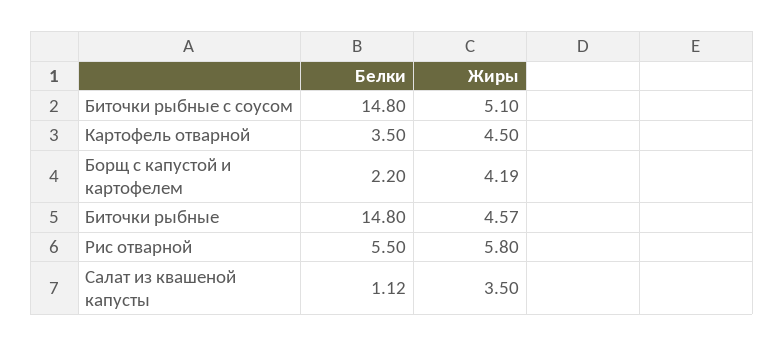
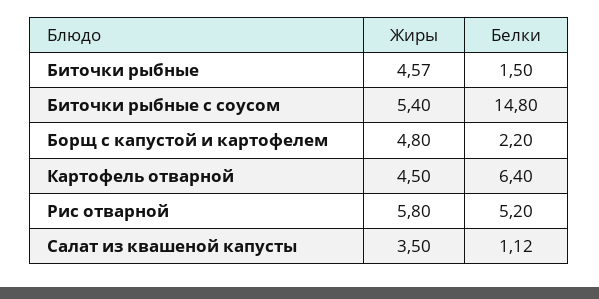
  {
    "Белки": {
      "Биточки рыбные с соусом": 14.8,
-     "Картофель отварной": 3.5,
+     "Картофель отварной": 6.4,
      "Борщ с капустой и картофелем": 2.2,
-     "Биточки рыбные": 14.8,
+     "Биточки рыбные": 1.5,
-     "Рис отварной": 5.5,
+     "Рис отварной": 5.2,
      "Салат из квашеной капусты": 1.12
    },
    "Жиры": {
-     "Биточки рыбные с соусом": 5.1,
+     "Биточки рыбные с соусом": 5.4,
      "Картофель отварной": 4.5,
-     "Борщ с капустой и картофелем": 4.19,
+     "Борщ с капустой и картофелем": 4.8,
      "Биточки рыбные": 4.57,
      "Рис отварной": 5.8,
      "Салат из квашеной капусты": 3.5
    }
  }

